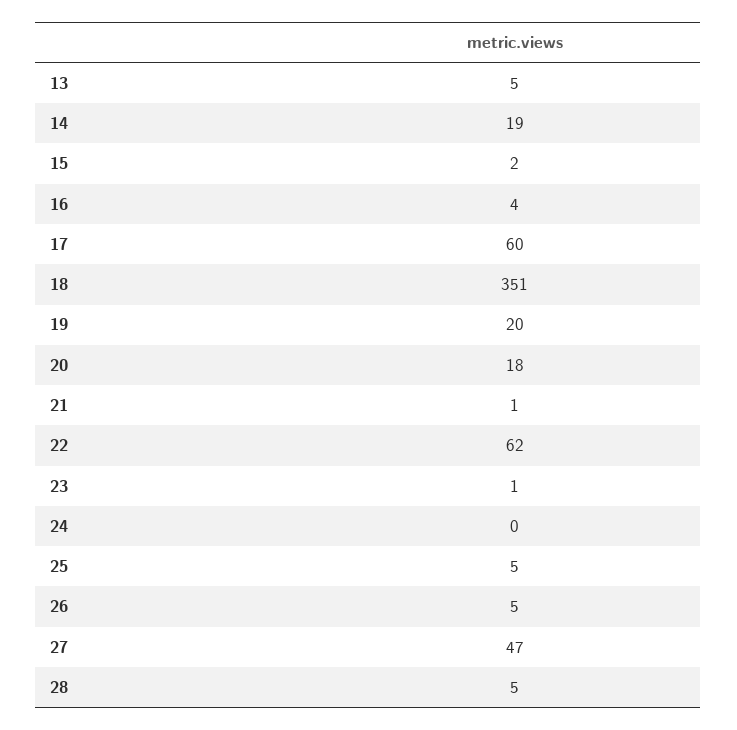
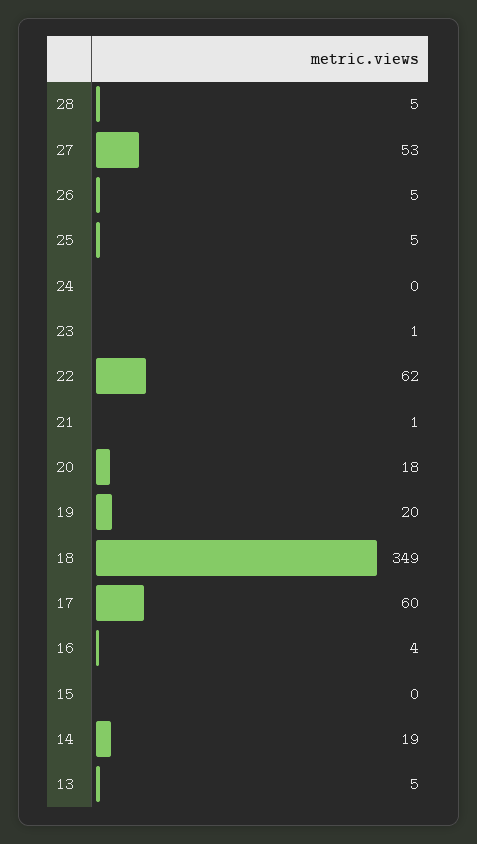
  {
    "13": 5,
    "14": 19,
-   "15": 2,
+   "15": 0,
    "16": 4,
    "17": 60,
-   "18": 351,
+   "18": 349,
    "19": 20,
    "20": 18,
    "21": 1,
    "22": 62,
    "23": 1,
    "24": 0,
    "25": 5,
    "26": 5,
-   "27": 47,
+   "27": 53,
    "28": 5
  }

